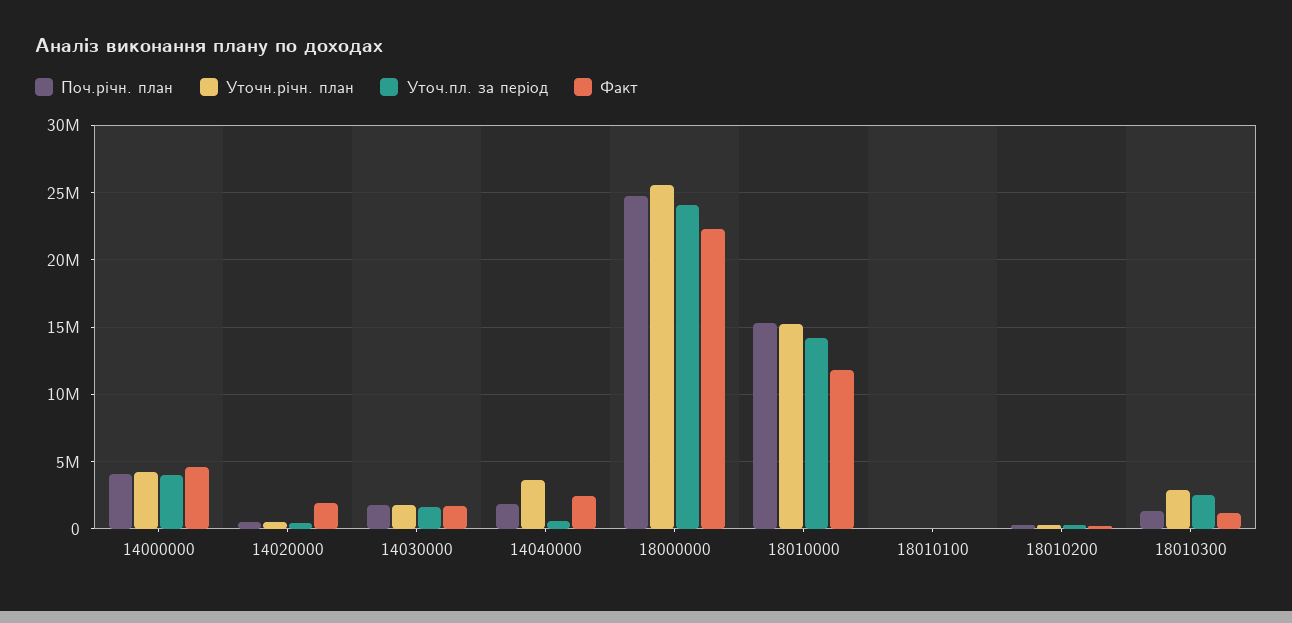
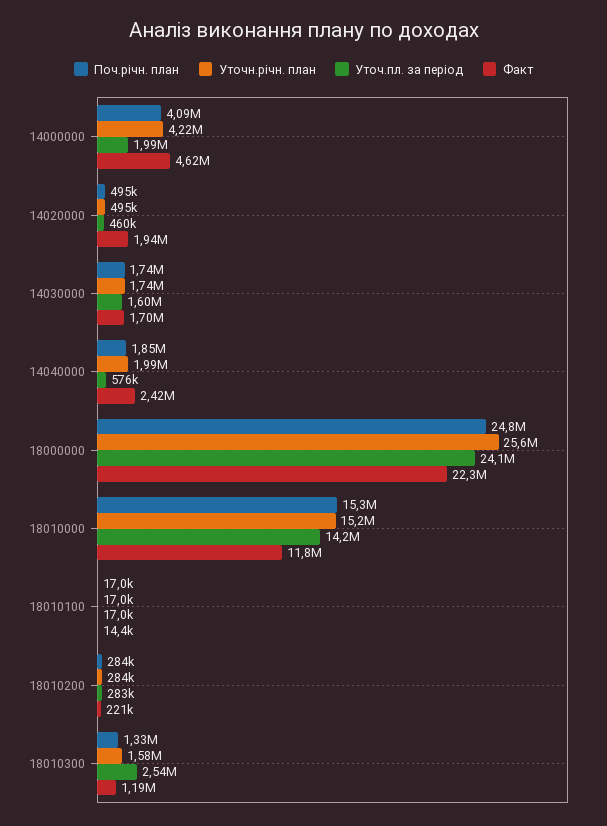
  {
    "Поч.річн. план": {
      "14000000": 4090000,
      "14020000": 495000,
      "14030000": 1740000,
      "14040000": 1850000,
      "18000000": 24800000,
      "18010000": 15300000,
      "18010100": 17000,
      "18010200": 284000,
      "18010300": 1330000
    },
    "Уточн.річн. план": {
      "14000000": 4220000,
      "14020000": 495000,
      "14030000": 1740000,
-     "14040000": 3500000,
+     "14040000": 1990000,
      "18000000": 25600000,
      "18010000": 15200000,
      "18010100": 17000,
      "18010200": 284000,
-     "18010300": 3000000
+     "18010300": 1580000
    },
    "Уточ.пл. за період": {
-     "14000000": 4000000,
+     "14000000": 1990000,
      "14020000": 460000,
      "14030000": 1600000,
      "14040000": 576000,
      "18000000": 24100000,
      "18010000": 14200000,
      "18010100": 17000,
      "18010200": 283000,
      "18010300": 2540000
    },
    "Факт": {
      "14000000": 4620000,
      "14020000": 1940000,
      "14030000": 1700000,
      "14040000": 2420000,
      "18000000": 22300000,
      "18010000": 11800000,
      "18010100": 14400,
      "18010200": 221000,
      "18010300": 1190000
    }
  }

